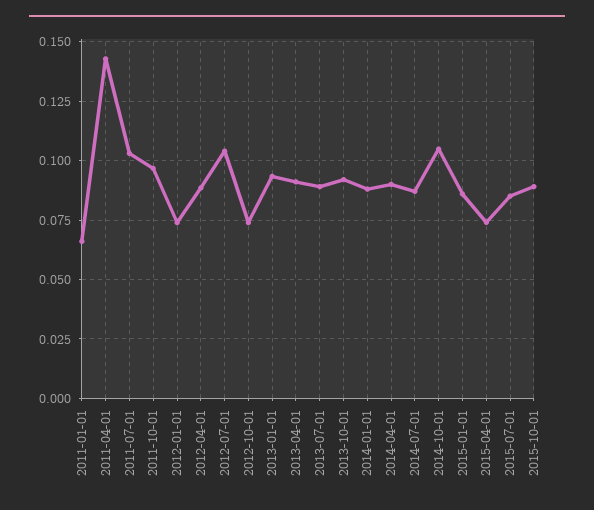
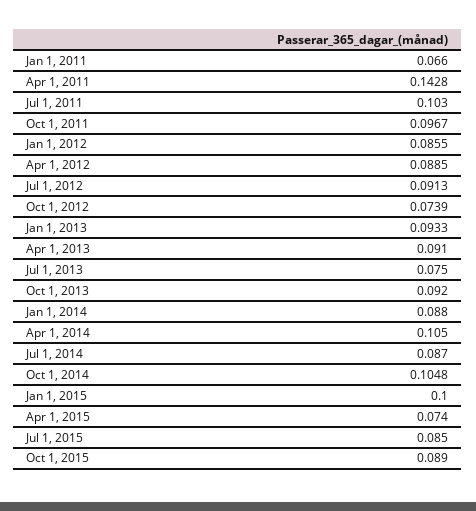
  {
    "2011-01-01": 0.066,
    "2011-04-01": 0.1428,
    "2011-07-01": 0.103,
    "2011-10-01": 0.0967,
-   "2012-01-01": 0.075,
+   "2012-01-01": 0.0855,
    "2012-04-01": 0.0885,
-   "2012-07-01": 0.105,
+   "2012-07-01": 0.0913,
    "2012-10-01": 0.0739,
    "2013-01-01": 0.0933,
    "2013-04-01": 0.091,
-   "2013-07-01": 0.09,
+   "2013-07-01": 0.075,
    "2013-10-01": 0.092,
    "2014-01-01": 0.088,
-   "2014-04-01": 0.09,
+   "2014-04-01": 0.105,
    "2014-07-01": 0.087,
    "2014-10-01": 0.1048,
-   "2015-01-01": 0.085,
+   "2015-01-01": 0.1,
    "2015-04-01": 0.074,
    "2015-07-01": 0.085,
    "2015-10-01": 0.089
  }

